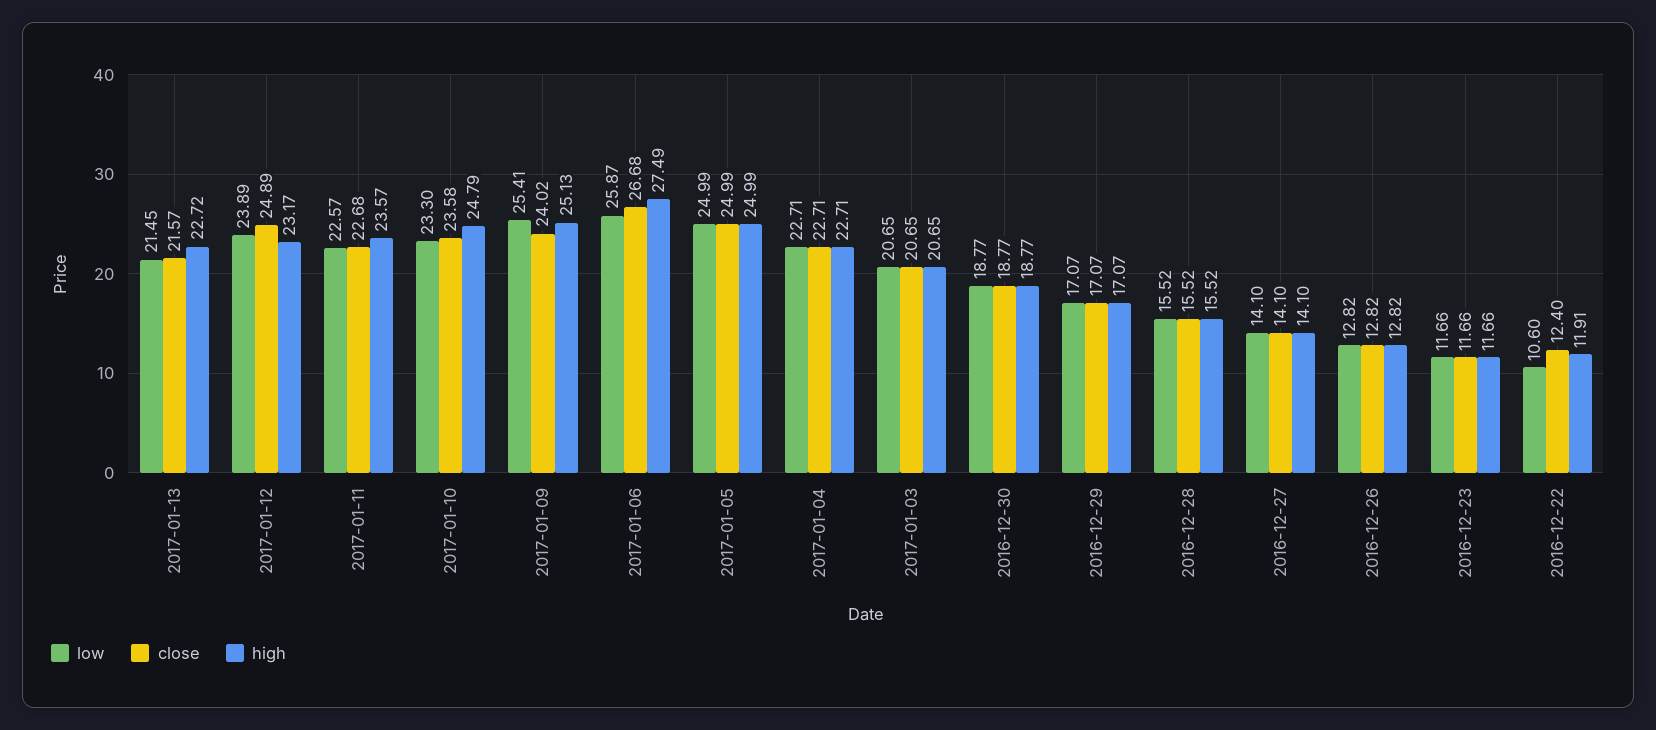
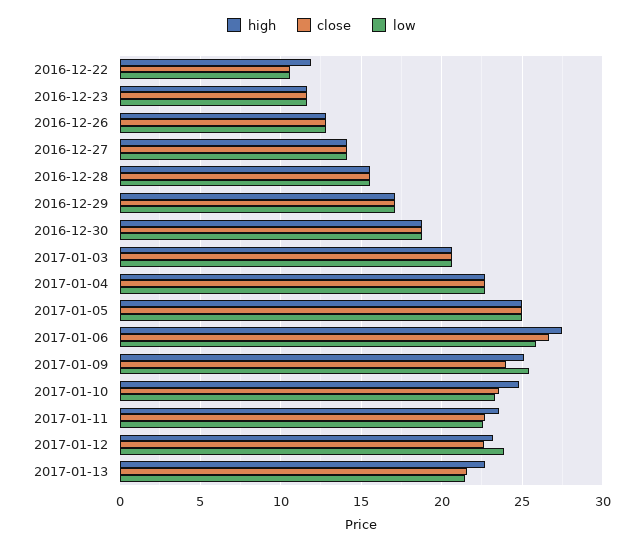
  {
    "low": {
      "2017-01-13": 21.45,
      "2017-01-12": 23.89,
      "2017-01-11": 22.57,
      "2017-01-10": 23.3,
      "2017-01-09": 25.41,
      "2017-01-06": 25.87,
      "2017-01-05": 24.99,
      "2017-01-04": 22.71,
      "2017-01-03": 20.65,
      "2016-12-30": 18.77,
      "2016-12-29": 17.07,
      "2016-12-28": 15.52,
      "2016-12-27": 14.1,
      "2016-12-26": 12.82,
      "2016-12-23": 11.66,
      "2016-12-22": 10.6
    },
    "close": {
      "2017-01-13": 21.57,
-     "2017-01-12": 24.89,
+     "2017-01-12": 22.5,
      "2017-01-11": 22.68,
      "2017-01-10": 23.58,
      "2017-01-09": 24.02,
      "2017-01-06": 26.68,
      "2017-01-05": 24.99,
      "2017-01-04": 22.71,
      "2017-01-03": 20.65,
      "2016-12-30": 18.77,
      "2016-12-29": 17.07,
      "2016-12-28": 15.52,
      "2016-12-27": 14.1,
      "2016-12-26": 12.82,
      "2016-12-23": 11.66,
-     "2016-12-22": 12.4
+     "2016-12-22": 10.5
    },
    "high": {
      "2017-01-13": 22.72,
      "2017-01-12": 23.17,
      "2017-01-11": 23.57,
      "2017-01-10": 24.79,
      "2017-01-09": 25.13,
      "2017-01-06": 27.49,
      "2017-01-05": 24.99,
      "2017-01-04": 22.71,
      "2017-01-03": 20.65,
      "2016-12-30": 18.77,
      "2016-12-29": 17.07,
      "2016-12-28": 15.52,
      "2016-12-27": 14.1,
      "2016-12-26": 12.82,
      "2016-12-23": 11.66,
      "2016-12-22": 11.91
    }
  }

